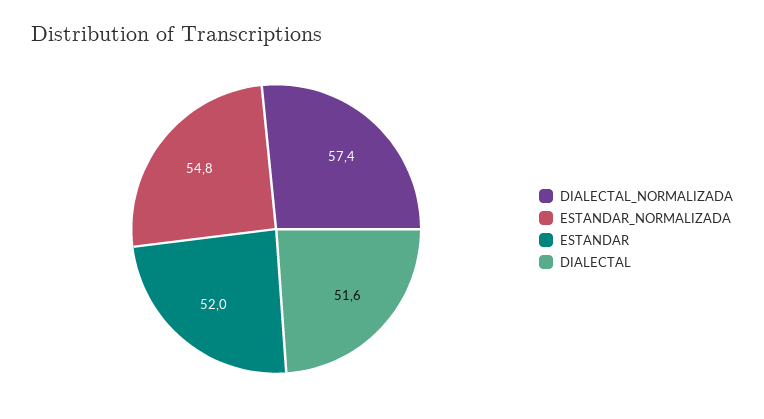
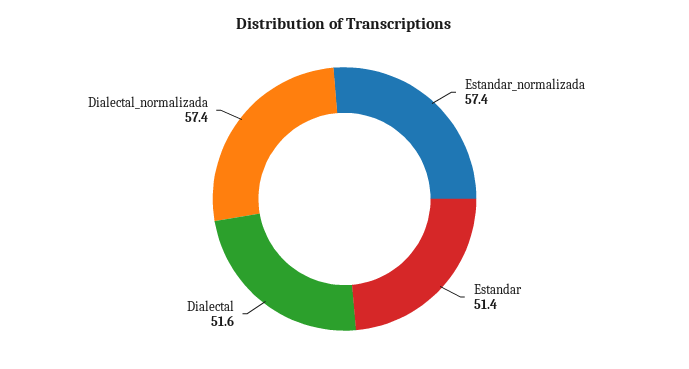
  {
    "DIALECTAL_NORMALIZADA": 57.4,
-   "ESTANDAR_NORMALIZADA": 54.8,
+   "ESTANDAR_NORMALIZADA": 57.4,
-   "ESTANDAR": 52,
+   "ESTANDAR": 51.4,
    "DIALECTAL": 51.6
  }

